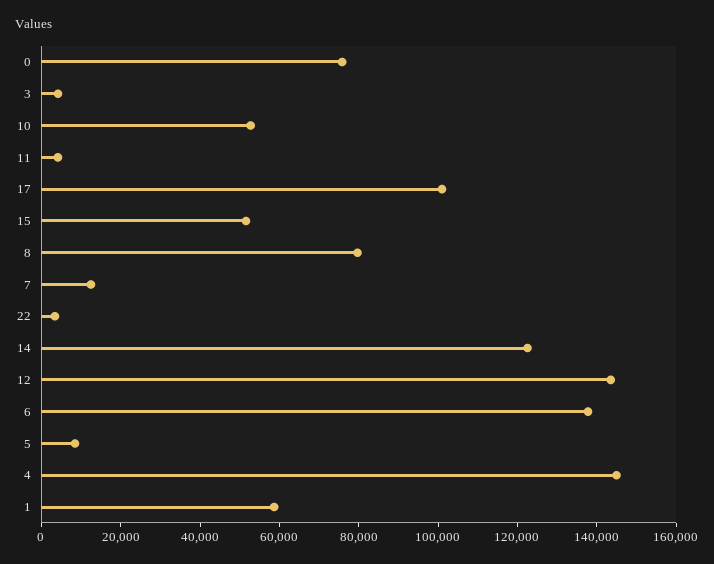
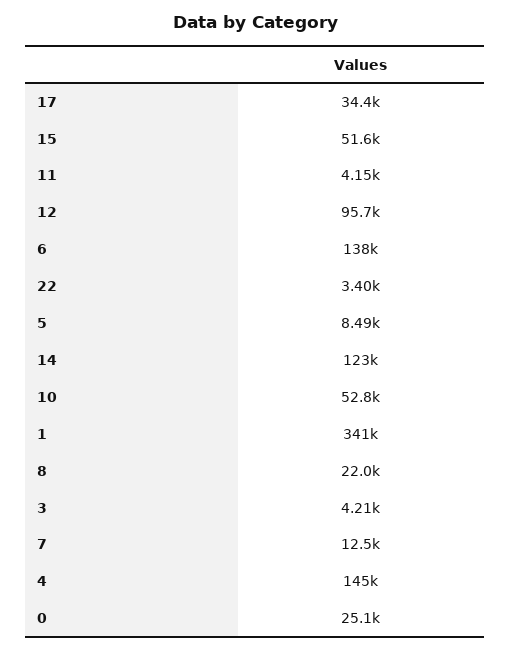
  {
-   "0": 75000,
+   "0": 25100,
    "3": 4210,
    "10": 52800,
    "11": 4150,
-   "17": 100000,
+   "17": 34400,
    "15": 51600,
-   "8": 80000,
+   "8": 22000,
    "7": 12500,
    "22": 3400,
    "14": 123000,
-   "12": 145000,
+   "12": 95700,
    "6": 138000,
    "5": 8490,
    "4": 145000,
-   "1": 60000
+   "1": 341000
  }

